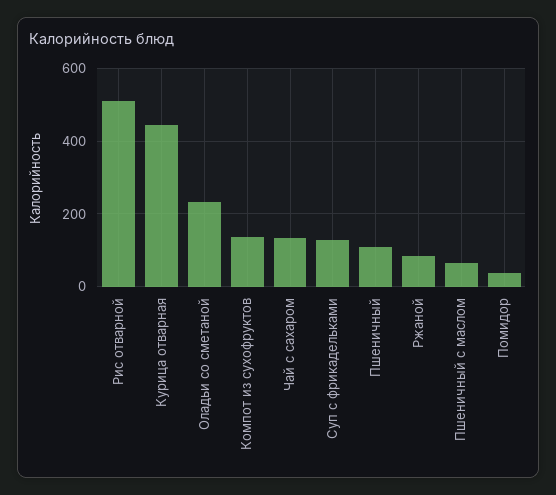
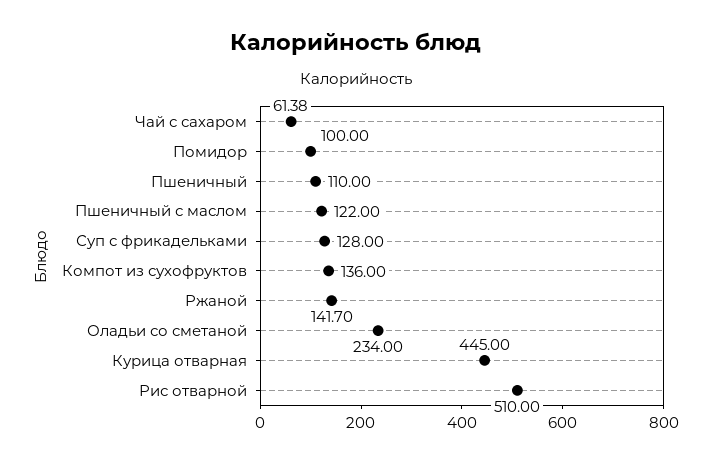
  {
    "Рис отварной": 510,
    "Курица отварная": 445,
    "Оладьи со сметаной": 234,
    "Компот из сухофруктов": 136,
-   "Чай с сахаром": 140,
+   "Чай с сахаром": 61.38,
    "Суп с фрикадельками": 128,
    "Пшеничный": 110,
-   "Ржаной": 80,
+   "Ржаной": 141.7,
-   "Пшеничный с маслом": 60,
+   "Пшеничный с маслом": 122,
-   "Помидор": 40
+   "Помидор": 100
  }

